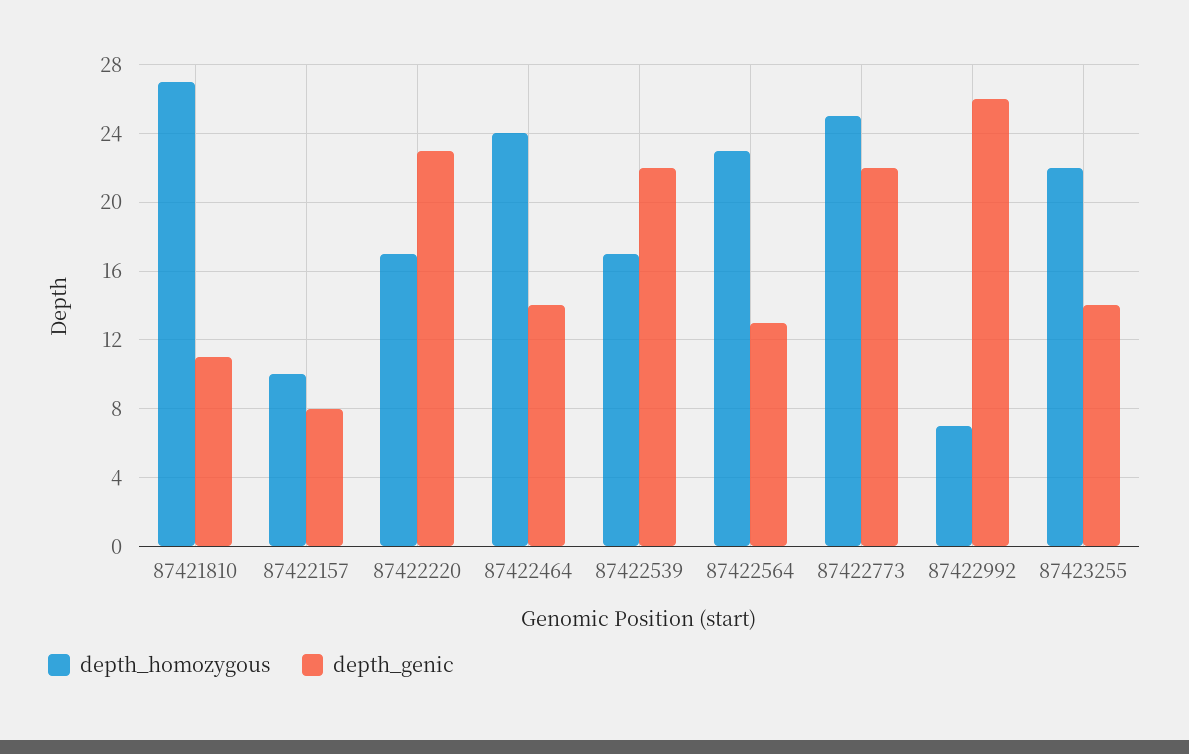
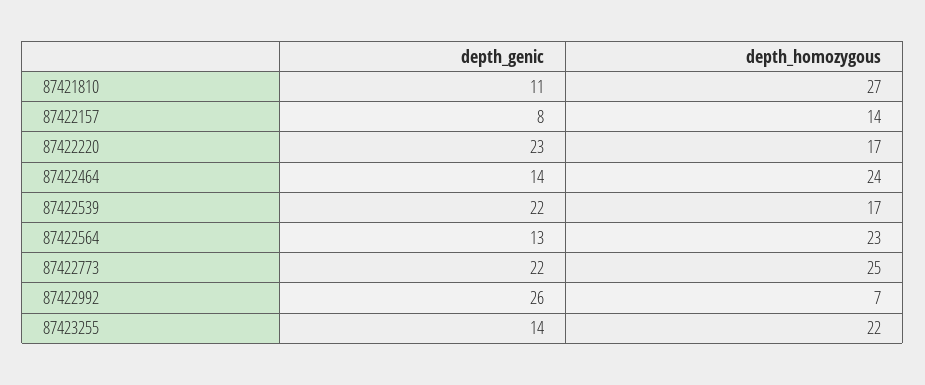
  {
    "depth_homozygous": {
      "87421810": 27,
-     "87422157": 10,
+     "87422157": 14,
      "87422220": 17,
      "87422464": 24,
      "87422539": 17,
      "87422564": 23,
      "87422773": 25,
      "87422992": 7,
      "87423255": 22
    },
    "depth_genic": {
      "87421810": 11,
      "87422157": 8,
      "87422220": 23,
      "87422464": 14,
      "87422539": 22,
      "87422564": 13,
      "87422773": 22,
      "87422992": 26,
      "87423255": 14
    }
  }

